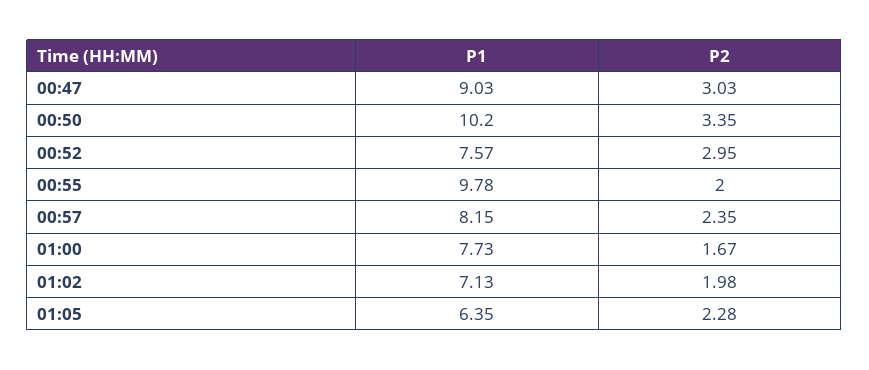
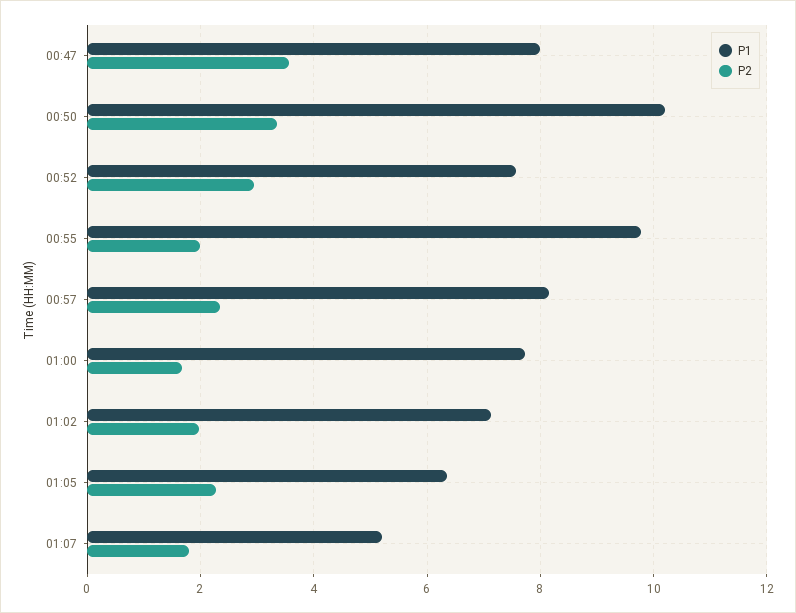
  {
    "P1": {
-     "00:47": 9.03,
+     "00:47": 8,
      "00:50": 10.2,
      "00:52": 7.57,
      "00:55": 9.78,
      "00:57": 8.15,
      "01:00": 7.73,
      "01:02": 7.13,
-     "01:05": 6.35
+     "01:05": 6.35,
+     "01:07": 5.2
    },
    "P2": {
-     "00:47": 3.03,
+     "00:47": 3.6,
      "00:50": 3.35,
      "00:52": 2.95,
      "00:55": 2,
      "00:57": 2.35,
      "01:00": 1.67,
      "01:02": 1.98,
-     "01:05": 2.28
+     "01:05": 2.28,
+     "01:07": 1.8
    }
  }

